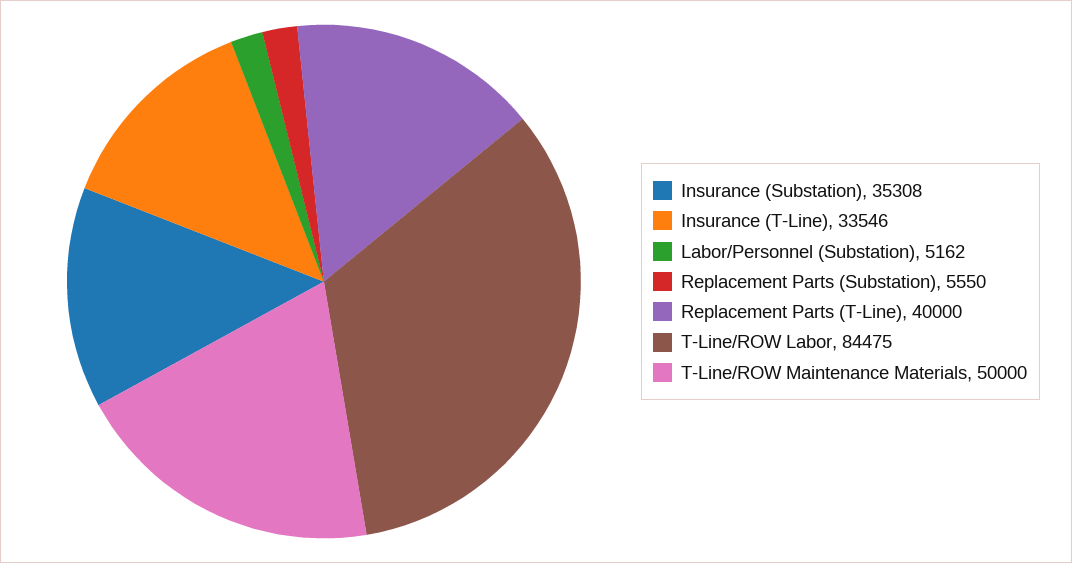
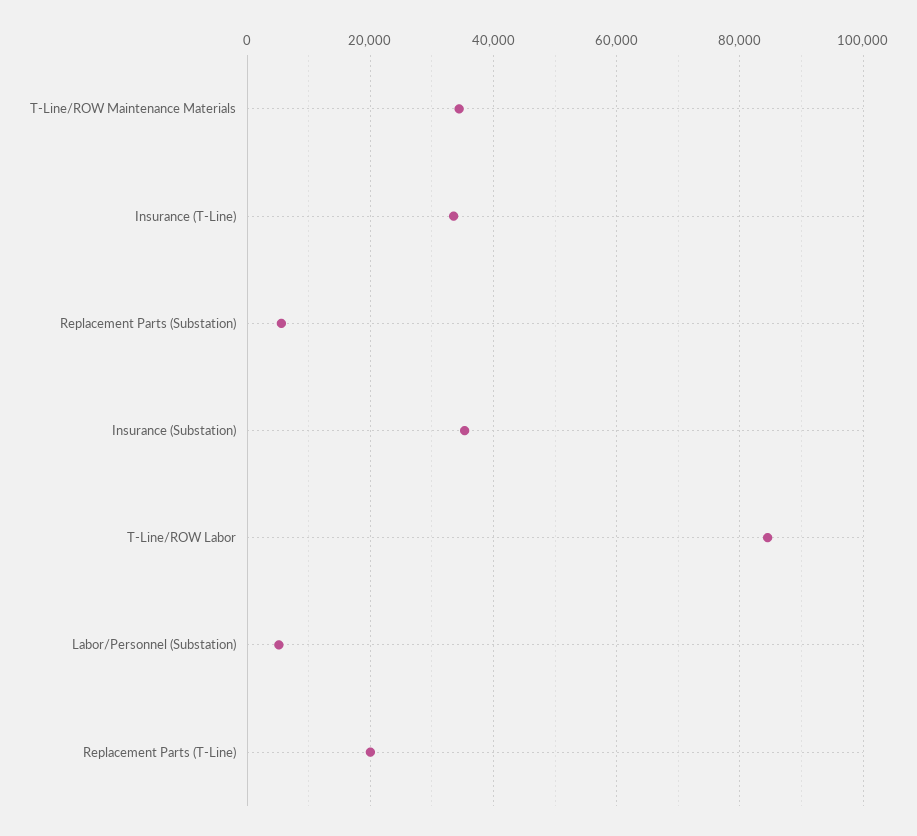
  {
    "Insurance (Substation)": 35308,
    "Insurance (T-Line)": 33546,
    "Labor/Personnel (Substation)": 5162,
    "Replacement Parts (Substation)": 5550,
-   "Replacement Parts (T-Line)": 40000,
+   "Replacement Parts (T-Line)": 20000,
    "T-Line/ROW Labor": 84475,
-   "T-Line/ROW Maintenance Materials": 50000
+   "T-Line/ROW Maintenance Materials": 34000
  }

